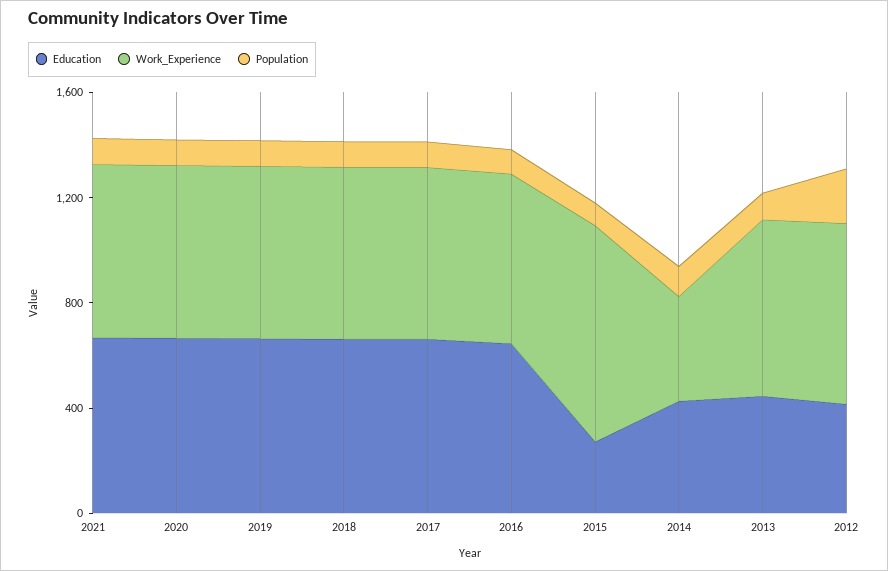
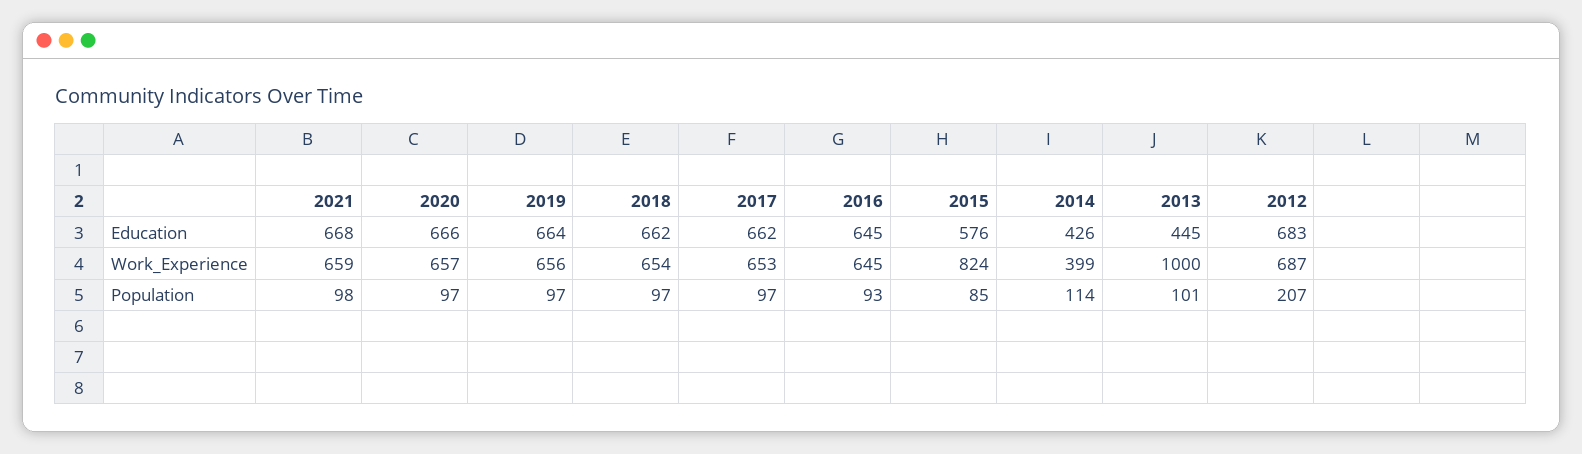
  {
    "Education": {
      "2021": 668,
      "2020": 666,
      "2019": 664,
      "2018": 662,
      "2017": 662,
      "2016": 645,
-     "2015": 300,
+     "2015": 576,
      "2014": 426,
      "2013": 445,
-     "2012": 400
+     "2012": 683
    },
    "Work_Experience": {
      "2021": 659,
      "2020": 657,
      "2019": 656,
      "2018": 654,
      "2017": 653,
      "2016": 645,
      "2015": 824,
      "2014": 399,
-     "2013": 700,
+     "2013": 1000,
      "2012": 687
    },
    "Population": {
      "2021": 98,
      "2020": 97,
      "2019": 97,
      "2018": 97,
      "2017": 97,
      "2016": 93,
      "2015": 85,
      "2014": 114,
      "2013": 101,
      "2012": 207
    }
  }

